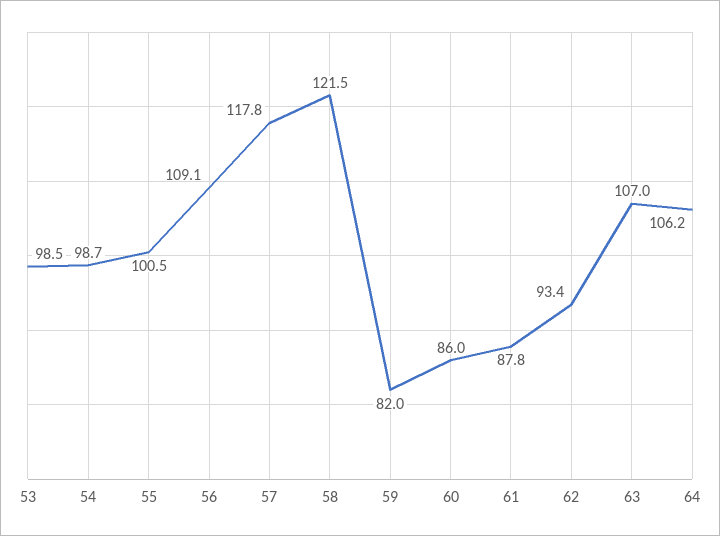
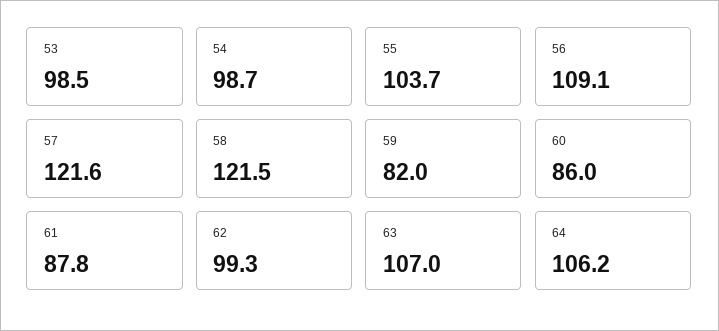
  {
    "53": 98.5,
    "54": 98.7,
-   "55": 100.5,
+   "55": 103.7,
    "56": 109.1,
-   "57": 117.8,
+   "57": 121.6,
    "58": 121.5,
    "59": 82,
    "60": 86,
    "61": 87.8,
-   "62": 93.4,
+   "62": 99.3,
    "63": 107,
    "64": 106.2
  }

